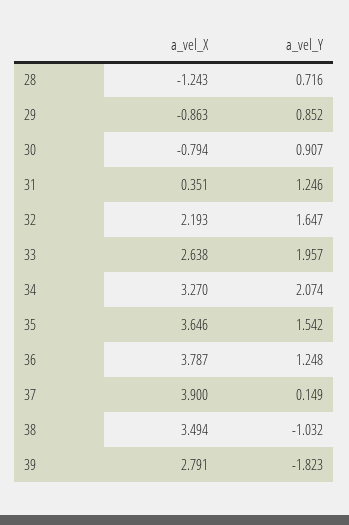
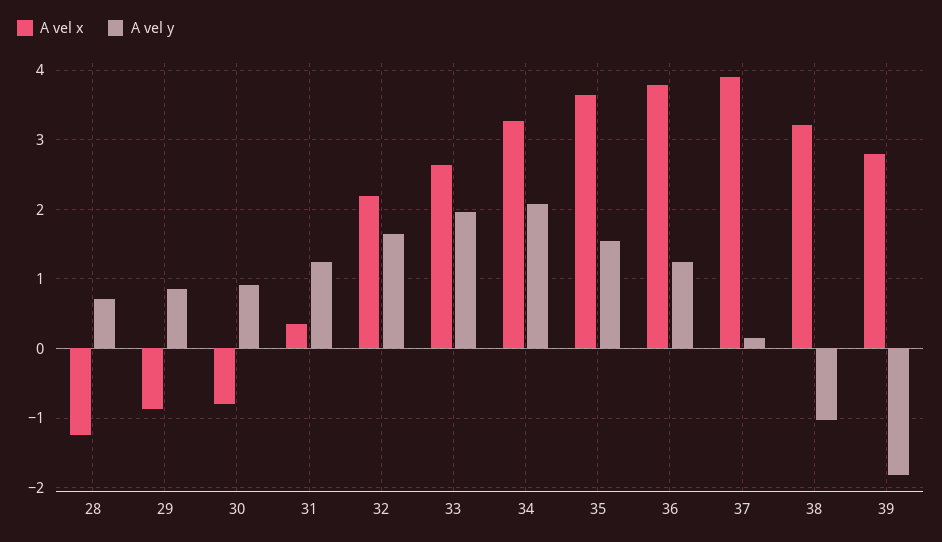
  {
    "a_vel_X": {
      "28": -1.243,
      "29": -0.863,
      "30": -0.794,
      "31": 0.351,
      "32": 2.193,
      "33": 2.638,
      "34": 3.27,
      "35": 3.646,
      "36": 3.787,
      "37": 3.9,
-     "38": 3.494,
+     "38": 3.2,
      "39": 2.791
    },
    "a_vel_Y": {
      "28": 0.716,
      "29": 0.852,
      "30": 0.907,
      "31": 1.246,
      "32": 1.647,
      "33": 1.957,
      "34": 2.074,
      "35": 1.542,
      "36": 1.248,
      "37": 0.149,
      "38": -1.032,
      "39": -1.823
    }
  }

